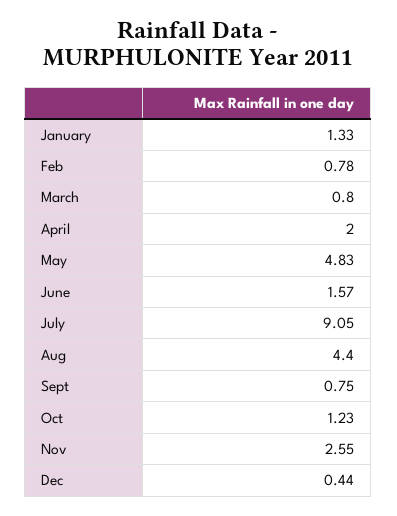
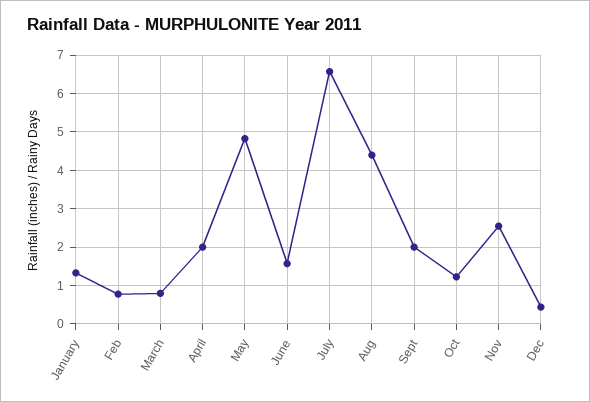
  {
    "January": 1.33,
    "Feb": 0.78,
    "March": 0.8,
    "April": 2,
    "May": 4.83,
    "June": 1.57,
-   "July": 9.05,
+   "July": 6.6,
    "Aug": 4.4,
-   "Sept": 0.75,
+   "Sept": 2,
    "Oct": 1.23,
    "Nov": 2.55,
    "Dec": 0.44
  }

